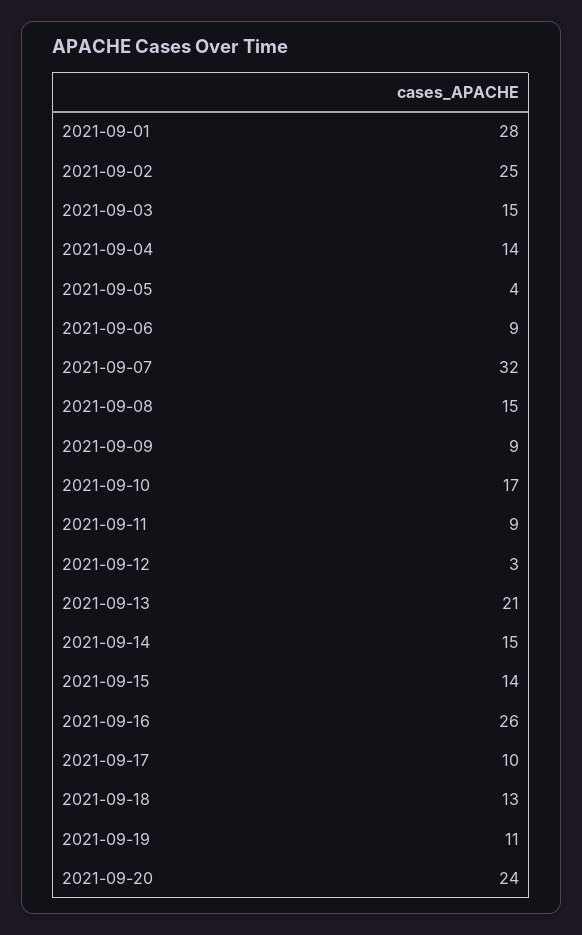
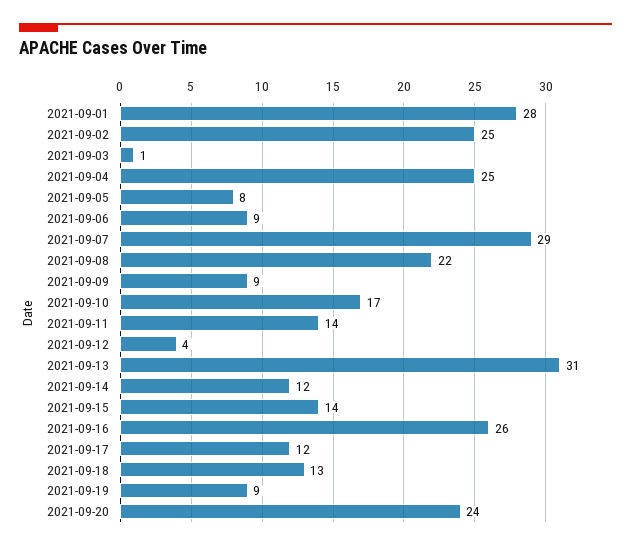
  {
    "2021-09-01": 28,
    "2021-09-02": 25,
-   "2021-09-03": 15,
+   "2021-09-03": 1,
-   "2021-09-04": 14,
+   "2021-09-04": 25,
-   "2021-09-05": 4,
+   "2021-09-05": 8,
    "2021-09-06": 9,
-   "2021-09-07": 32,
+   "2021-09-07": 29,
-   "2021-09-08": 15,
+   "2021-09-08": 22,
    "2021-09-09": 9,
    "2021-09-10": 17,
-   "2021-09-11": 9,
+   "2021-09-11": 14,
-   "2021-09-12": 3,
+   "2021-09-12": 4,
-   "2021-09-13": 21,
+   "2021-09-13": 31,
-   "2021-09-14": 15,
+   "2021-09-14": 12,
    "2021-09-15": 14,
    "2021-09-16": 26,
-   "2021-09-17": 10,
+   "2021-09-17": 12,
    "2021-09-18": 13,
-   "2021-09-19": 11,
+   "2021-09-19": 9,
    "2021-09-20": 24
  }

